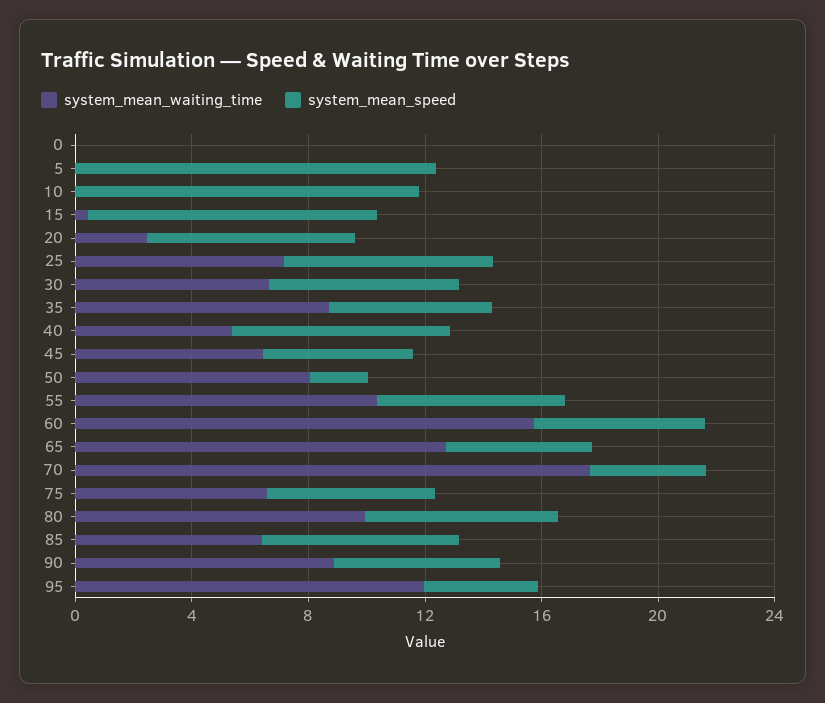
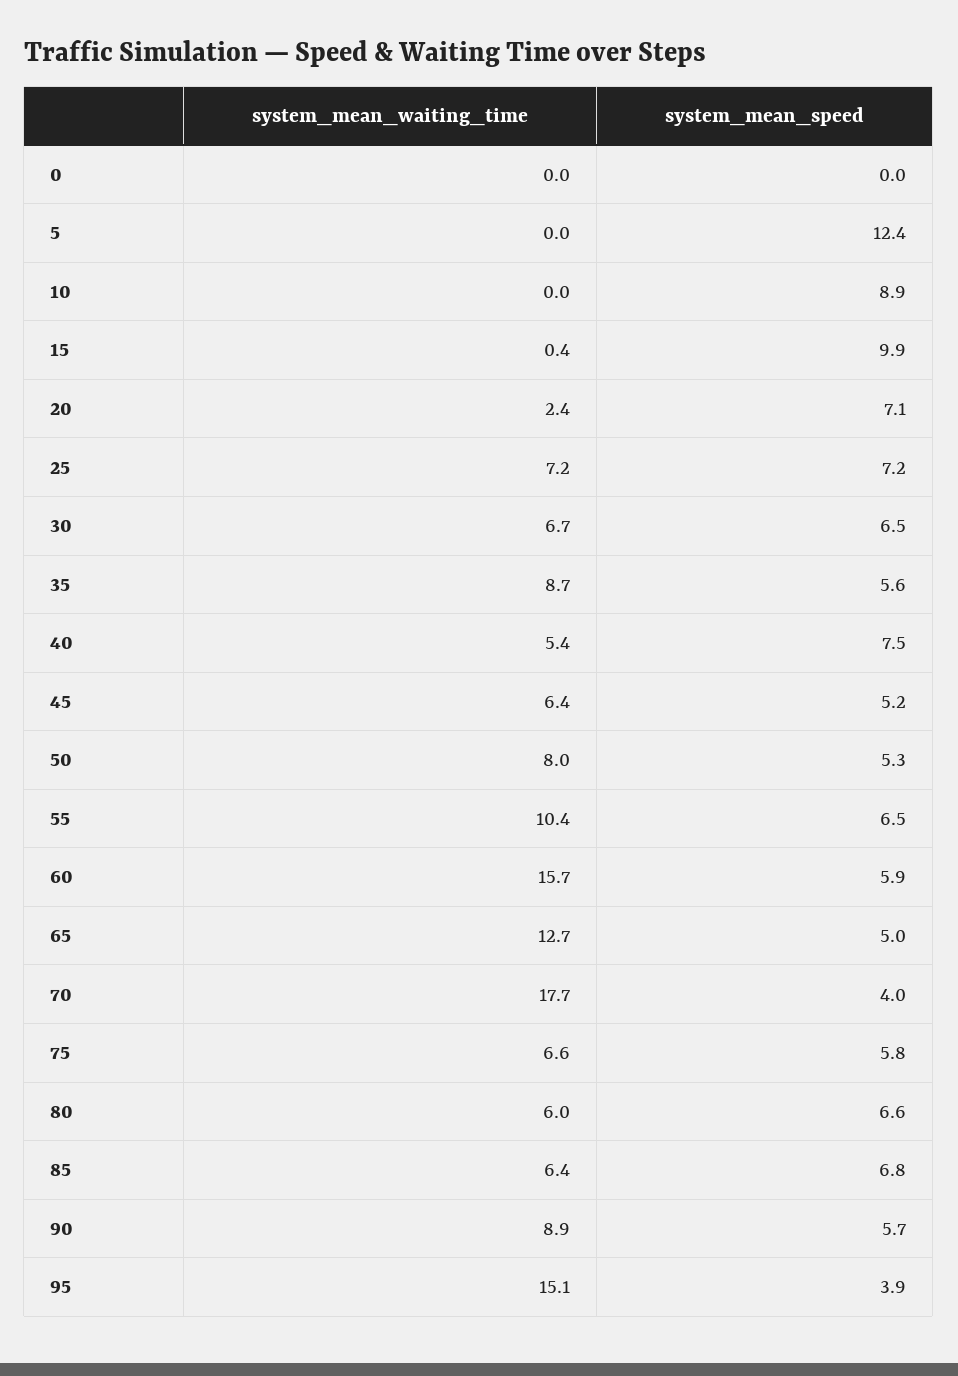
  {
    "system_mean_waiting_time": {
      "0": 0,
      "5": 0,
      "10": 0,
      "15": 0.4,
      "20": 2.4,
      "25": 7.2,
      "30": 6.7,
      "35": 8.7,
      "40": 5.4,
      "45": 6.4,
      "50": 8,
      "55": 10.4,
      "60": 15.7,
      "65": 12.7,
      "70": 17.7,
      "75": 6.6,
-     "80": 10,
+     "80": 6,
      "85": 6.4,
      "90": 8.9,
-     "95": 12
+     "95": 15.1
    },
    "system_mean_speed": {
      "0": 0,
      "5": 12.4,
-     "10": 12,
+     "10": 8.9,
      "15": 9.9,
      "20": 7.1,
      "25": 7.2,
      "30": 6.5,
      "35": 5.6,
      "40": 7.5,
      "45": 5.2,
-     "50": 2,
+     "50": 5.3,
      "55": 6.5,
      "60": 5.9,
      "65": 5,
      "70": 4,
      "75": 5.8,
      "80": 6.6,
      "85": 6.8,
      "90": 5.7,
      "95": 3.9
    }
  }

